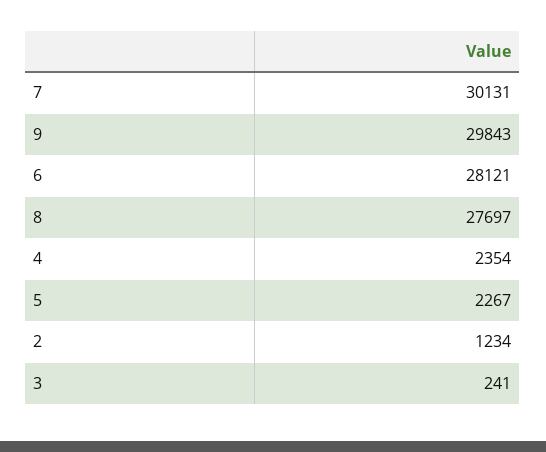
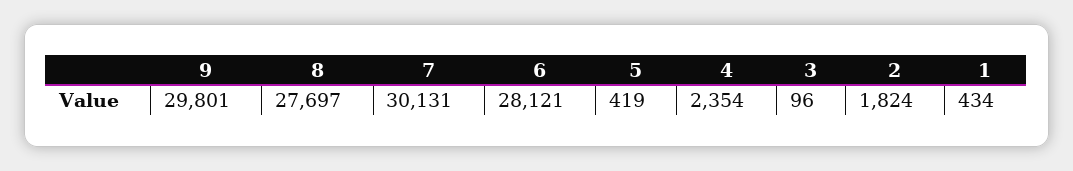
  {
    "7": 30131,
-   "9": 29843,
+   "9": 29801,
    "6": 28121,
    "8": 27697,
    "4": 2354,
-   "5": 2267,
+   "5": 419,
-   "2": 1234,
+   "2": 1824,
-   "3": 241
+   "3": 96,
+   "1": 434
  }

